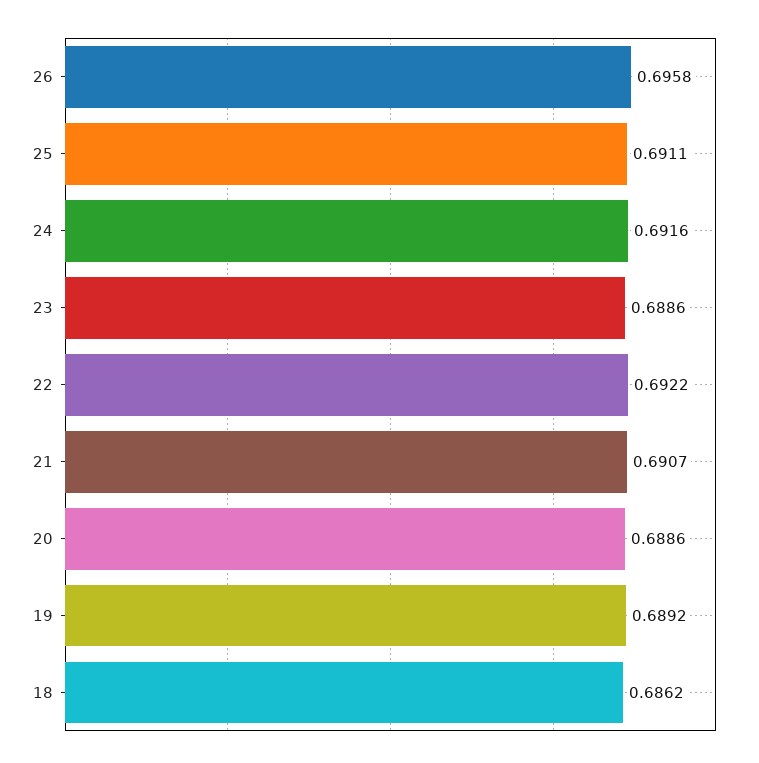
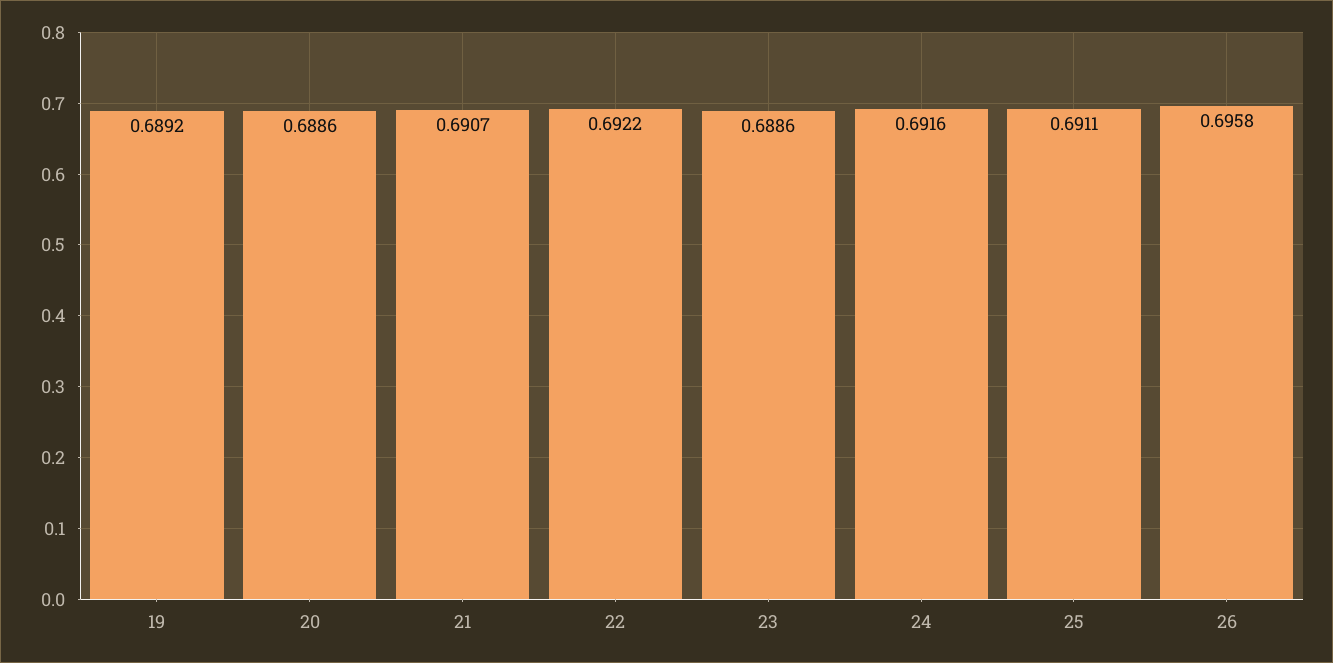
  {
    "26": 0.6958,
    "25": 0.6911,
    "24": 0.6916,
    "23": 0.6886,
    "22": 0.6922,
    "21": 0.6907,
    "20": 0.6886,
-   "19": 0.6892,
+   "19": 0.6892
-   "18": 0.6862
  }

